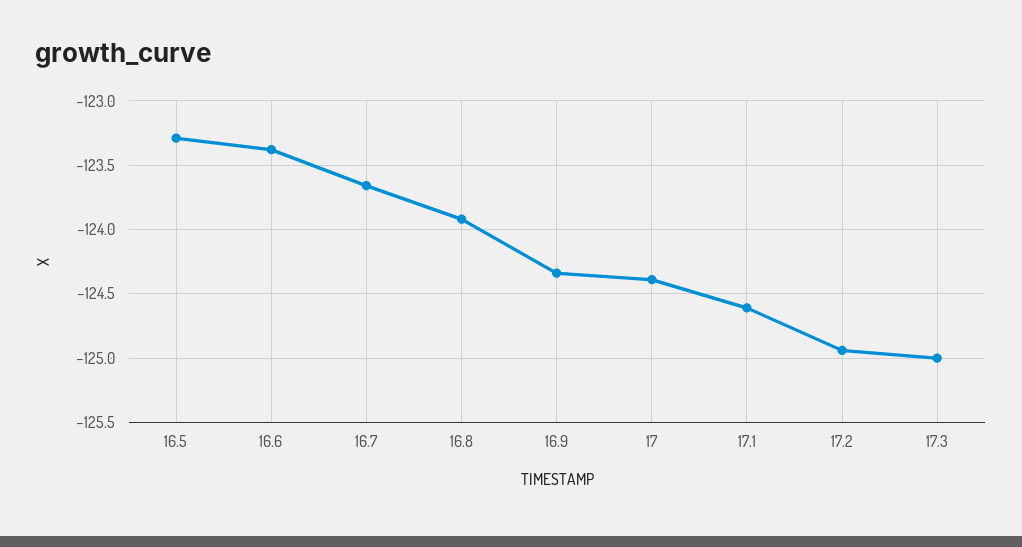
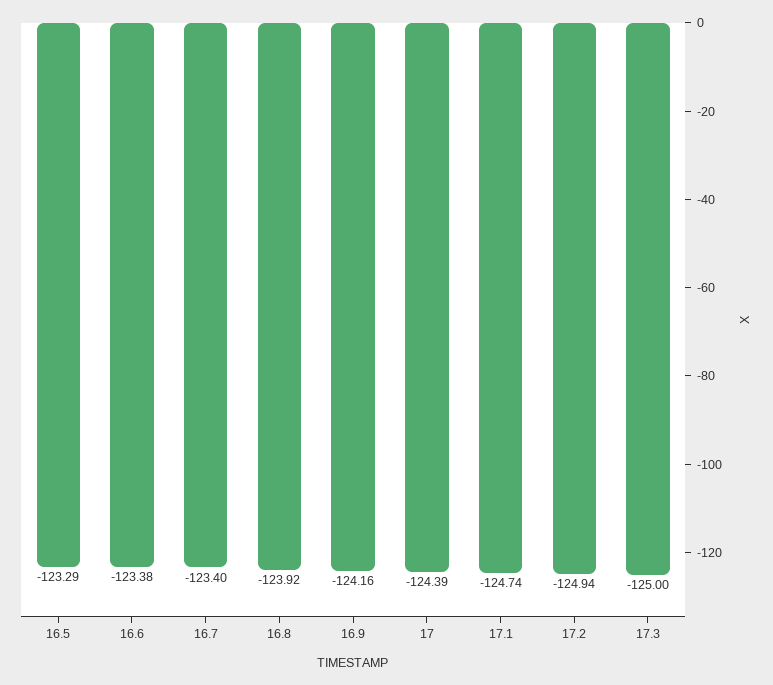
  {
    "16.5": -123.29,
    "16.6": -123.38,
-   "16.7": -123.65,
+   "16.7": -123.4,
    "16.8": -123.92,
-   "16.9": -124.35,
+   "16.9": -124.16,
    "17": -124.39,
-   "17.1": -124.6,
+   "17.1": -124.74,
    "17.2": -124.94,
    "17.3": -125
  }

